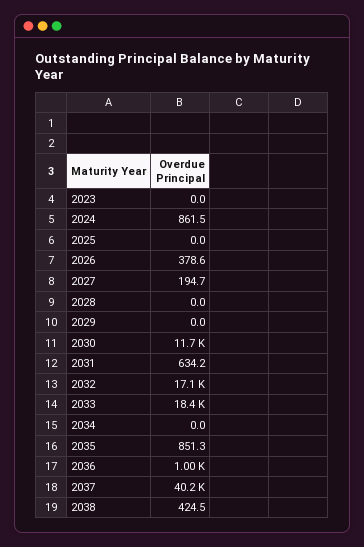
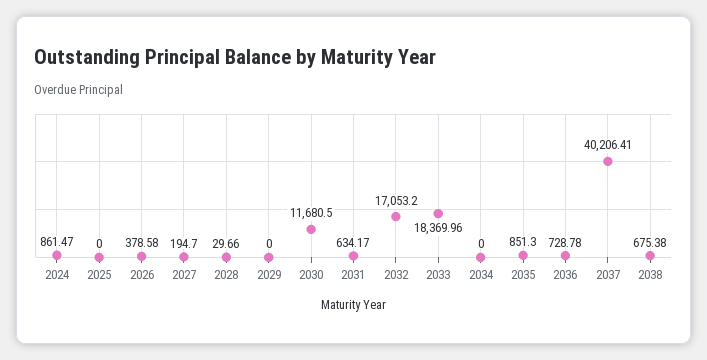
  {
-   "2023": 0,
    "2024": 861.47,
    "2025": 0,
    "2026": 378.58,
    "2027": 194.7,
-   "2028": 0,
+   "2028": 29.66,
    "2029": 0,
    "2030": 11680.5,
    "2031": 634.17,
    "2032": 17053.2,
    "2033": 18369.96,
    "2034": 0,
    "2035": 851.3,
-   "2036": 1000,
+   "2036": 728.78,
    "2037": 40206.41,
-   "2038": 424.5
+   "2038": 675.38
  }

